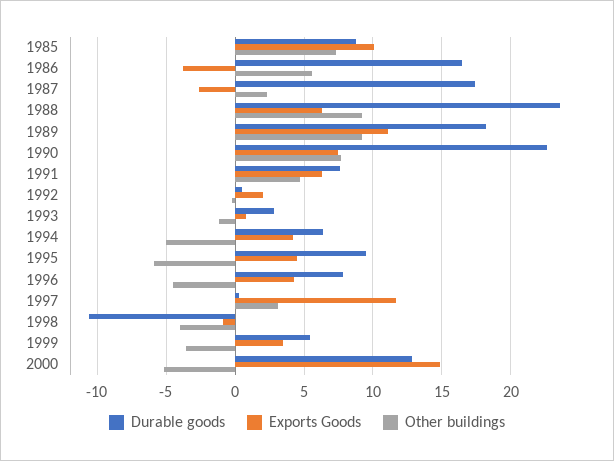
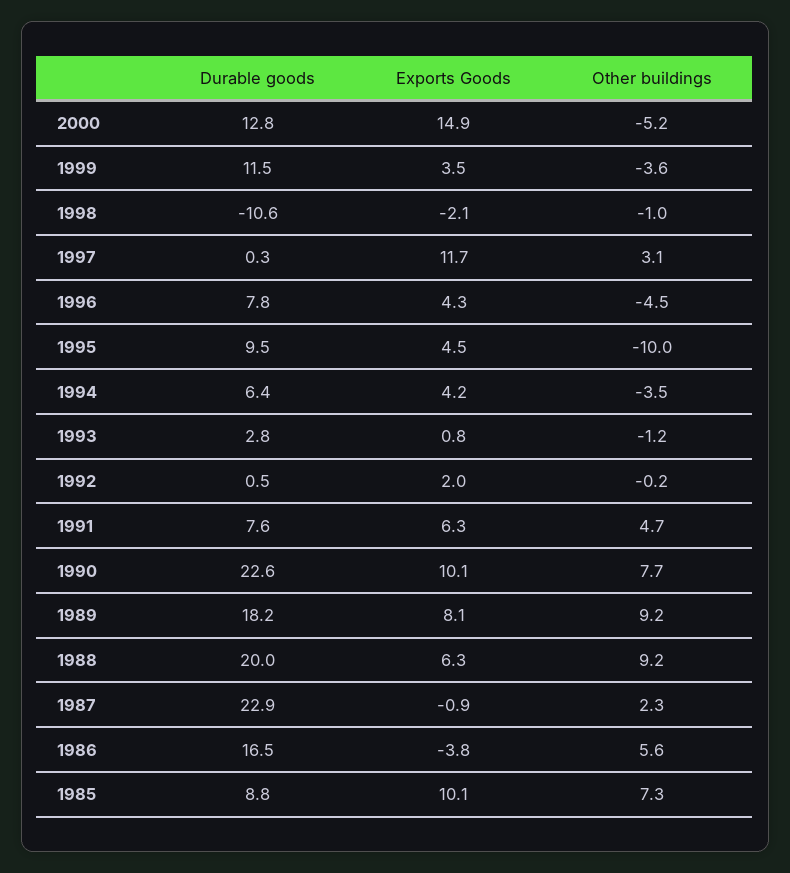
  {
    "Durable goods": {
      "1985": 8.8,
      "1986": 16.5,
-     "1987": 17.5,
+     "1987": 22.9,
-     "1988": 23.5,
+     "1988": 20,
      "1989": 18.2,
      "1990": 22.6,
      "1991": 7.6,
      "1992": 0.5,
      "1993": 2.8,
      "1994": 6.4,
      "1995": 9.5,
      "1996": 7.8,
      "1997": 0.3,
      "1998": -10.6,
-     "1999": 5.5,
+     "1999": 11.5,
      "2000": 12.8
    },
    "Exports Goods": {
      "1985": 10.1,
      "1986": -3.8,
-     "1987": -2.5,
+     "1987": -0.9,
      "1988": 6.3,
-     "1989": 11,
+     "1989": 8.1,
-     "1990": 7.5,
+     "1990": 10.1,
      "1991": 6.3,
      "1992": 2,
      "1993": 0.8,
      "1994": 4.2,
      "1995": 4.5,
      "1996": 4.3,
      "1997": 11.7,
-     "1998": -1,
+     "1998": -2.1,
      "1999": 3.5,
      "2000": 14.9
    },
    "Other buildings": {
      "1985": 7.3,
      "1986": 5.6,
      "1987": 2.3,
      "1988": 9.2,
      "1989": 9.2,
      "1990": 7.7,
      "1991": 4.7,
      "1992": -0.2,
      "1993": -1.2,
-     "1994": -5,
+     "1994": -3.5,
-     "1995": -6,
+     "1995": -10,
      "1996": -4.5,
      "1997": 3.1,
-     "1998": -4,
+     "1998": -1,
      "1999": -3.6,
      "2000": -5.2
    }
  }

